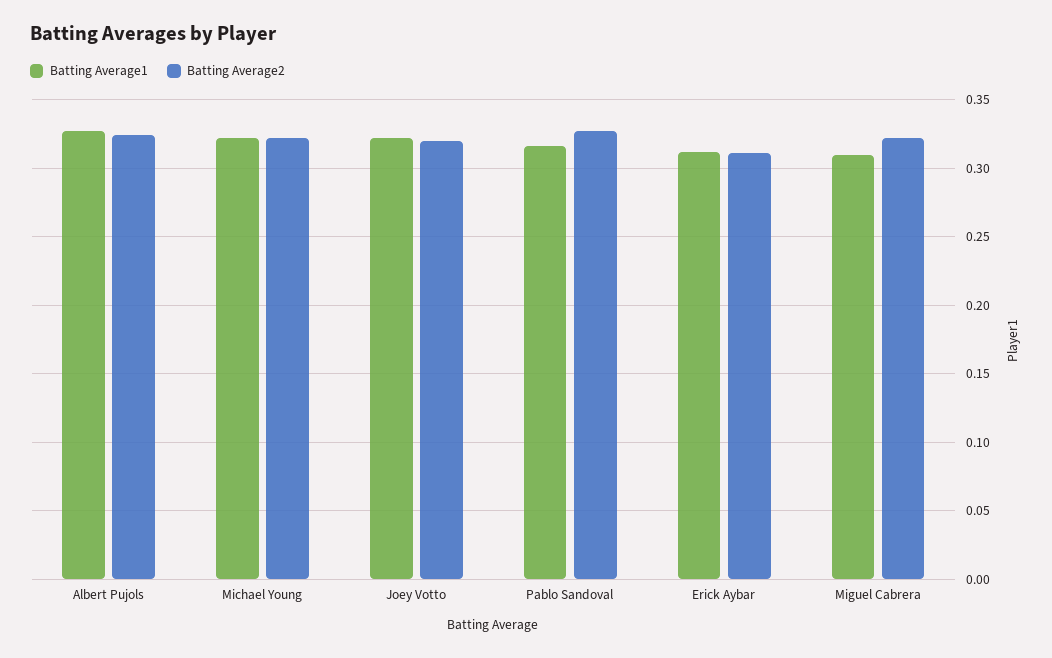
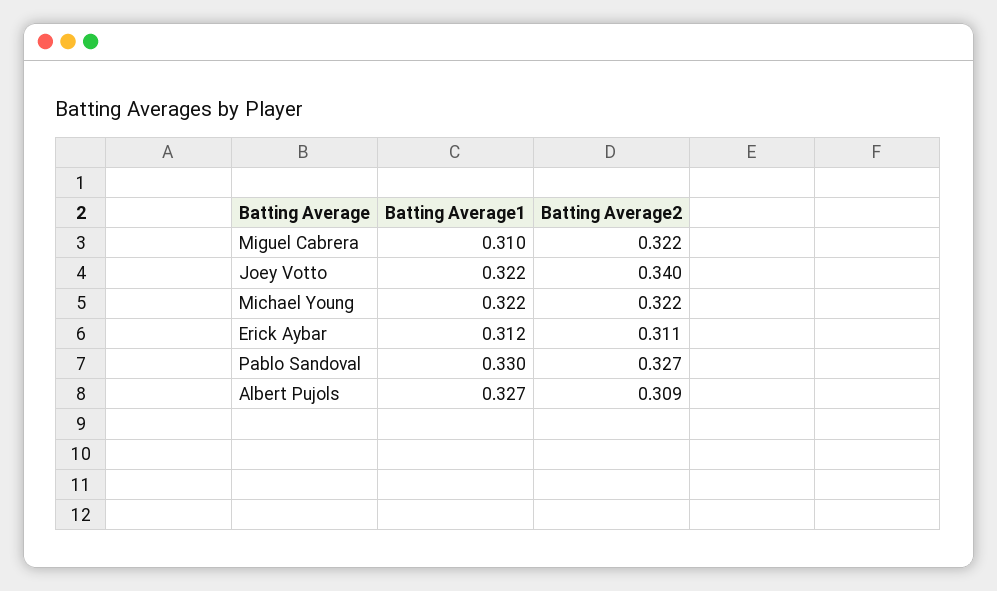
  {
    "Batting Average1": {
      "Albert Pujols": 0.327,
      "Michael Young": 0.322,
      "Joey Votto": 0.322,
-     "Pablo Sandoval": 0.315,
+     "Pablo Sandoval": 0.33,
      "Erick Aybar": 0.312,
      "Miguel Cabrera": 0.31
    },
    "Batting Average2": {
-     "Albert Pujols": 0.325,
+     "Albert Pujols": 0.309,
      "Michael Young": 0.322,
-     "Joey Votto": 0.32,
+     "Joey Votto": 0.34,
      "Pablo Sandoval": 0.327,
      "Erick Aybar": 0.311,
      "Miguel Cabrera": 0.322
    }
  }

